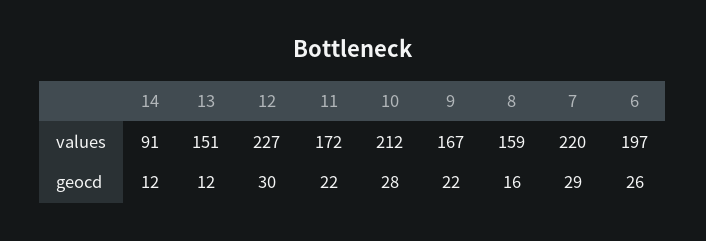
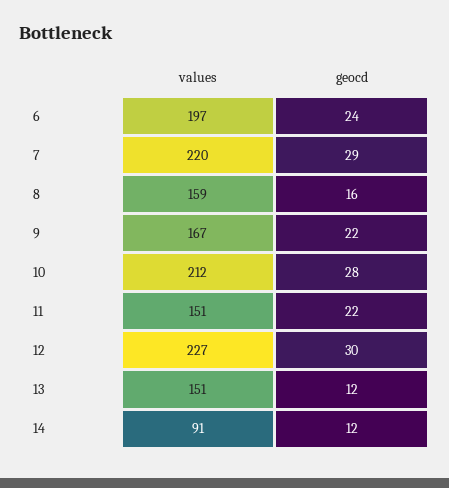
  {
    "14": {
      "values": 91,
      "geocd": 12
    },
    "13": {
      "values": 151,
      "geocd": 12
    },
    "12": {
      "values": 227,
      "geocd": 30
    },
    "11": {
-     "values": 172,
+     "values": 151,
      "geocd": 22
    },
    "10": {
      "values": 212,
      "geocd": 28
    },
    "9": {
      "values": 167,
      "geocd": 22
    },
    "8": {
      "values": 159,
      "geocd": 16
    },
    "7": {
      "values": 220,
      "geocd": 29
    },
    "6": {
      "values": 197,
-     "geocd": 26
+     "geocd": 24
    }
  }

